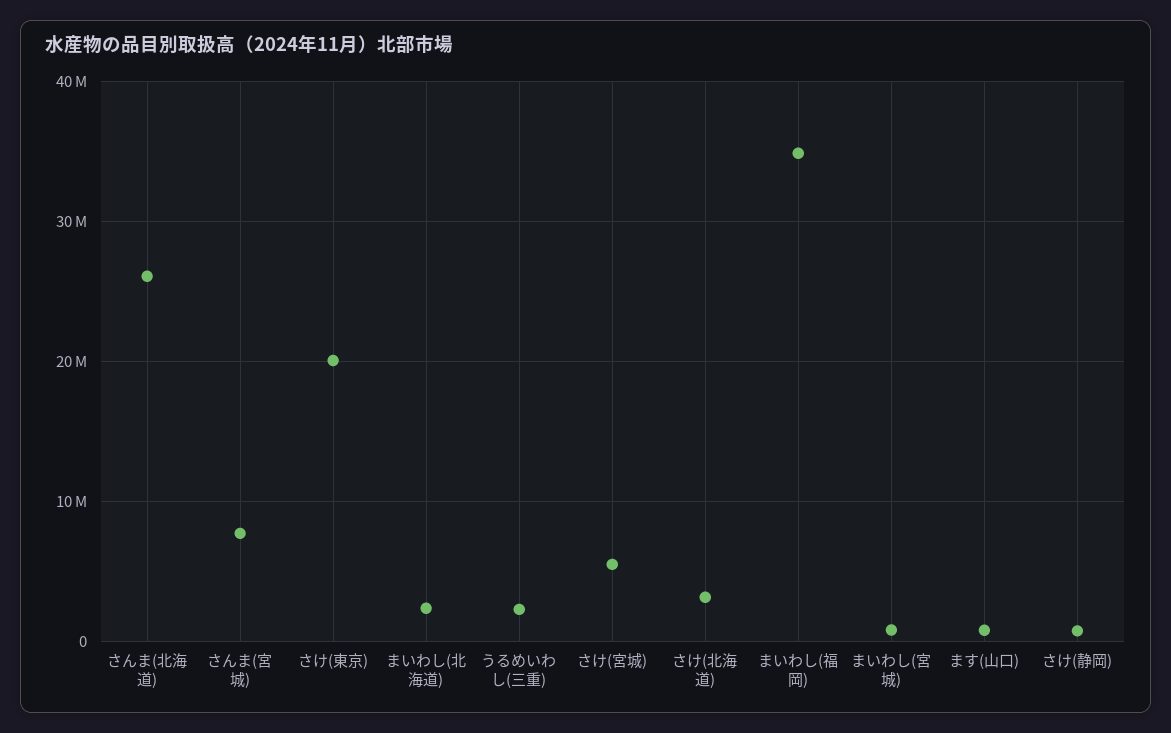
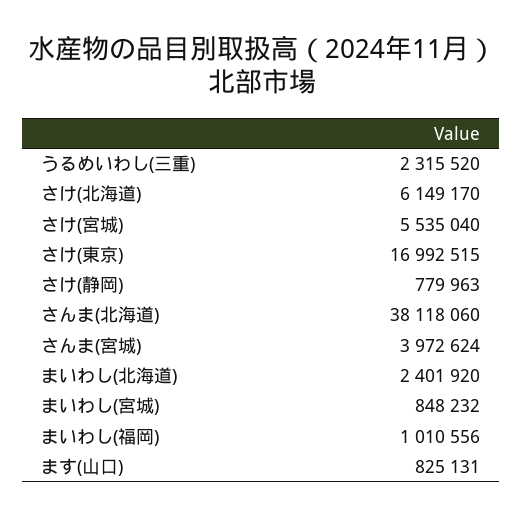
  {
-   "さんま(北海道)": 26000000,
+   "さんま(北海道)": 38118060,
-   "さんま(宮城)": 8000000,
+   "さんま(宮城)": 3972624,
-   "さけ(東京)": 20000000,
+   "さけ(東京)": 16992515,
    "まいわし(北海道)": 2401920,
    "うるめいわし(三重)": 2315520,
    "さけ(宮城)": 5535040,
-   "さけ(北海道)": 3000000,
+   "さけ(北海道)": 6149170,
-   "まいわし(福岡)": 35000000,
+   "まいわし(福岡)": 1010556,
    "まいわし(宮城)": 848232,
    "ます(山口)": 825131,
    "さけ(静岡)": 779963
  }

